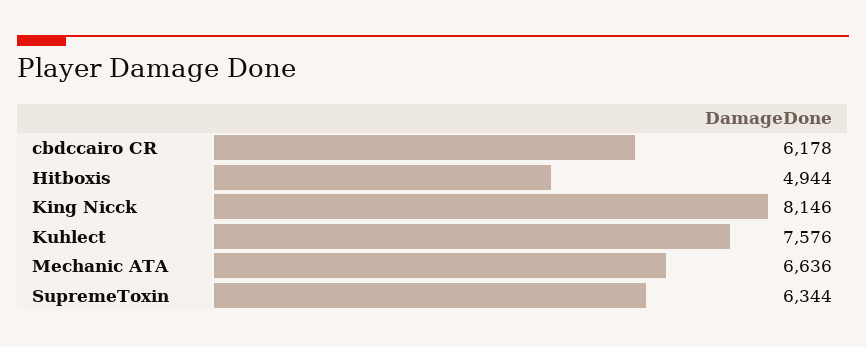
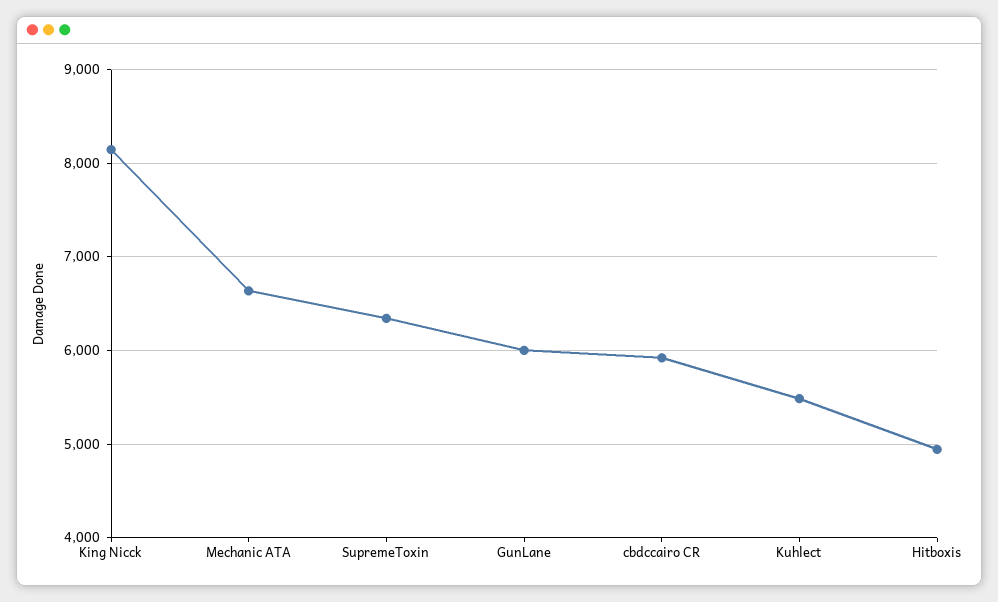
  {
-   "cbdccairo CR": 6178,
+   "cbdccairo CR": 5900,
    "Hitboxis": 4944,
    "King Nicck": 8146,
-   "Kuhlect": 7576,
+   "Kuhlect": 5500,
    "Mechanic ATA": 6636,
-   "SupremeToxin": 6344
+   "SupremeToxin": 6344,
+   "GunLane": 6000
  }

